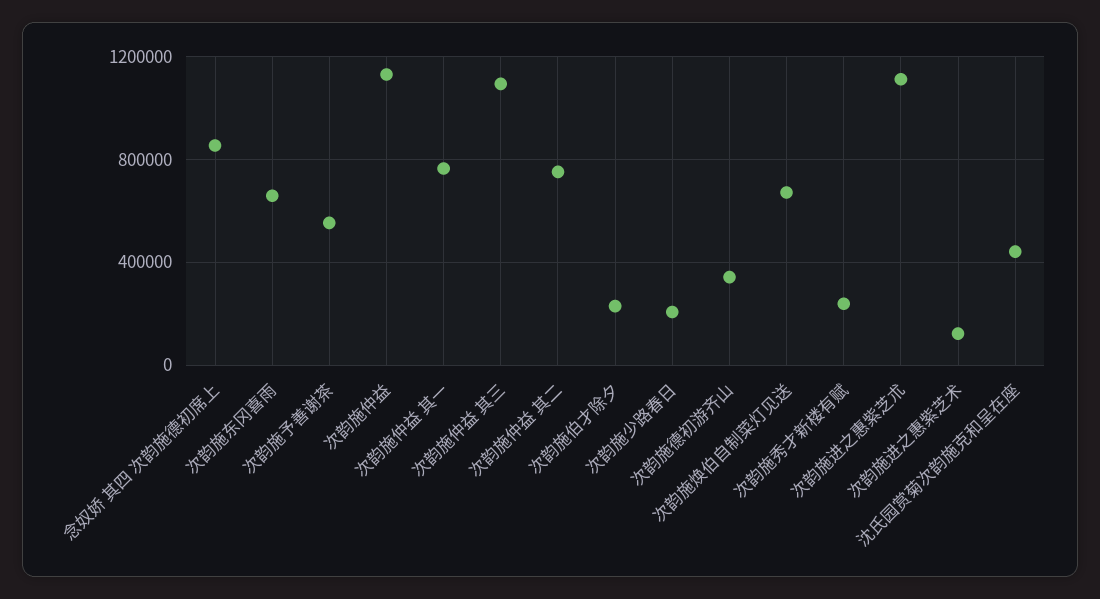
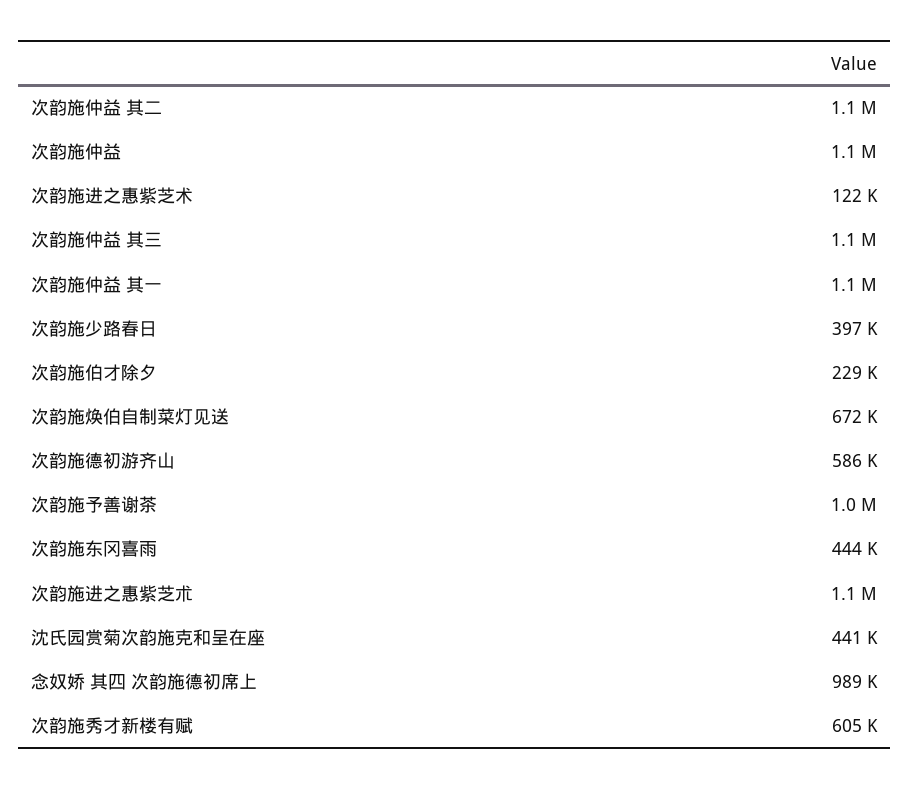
  {
-   "念奴娇 其四 次韵施德初席上": 850000,
+   "念奴娇 其四 次韵施德初席上": 989000,
-   "次韵施东冈喜雨": 650000,
+   "次韵施东冈喜雨": 444000,
-   "次韵施予善谢茶": 550000,
+   "次韵施予善谢茶": 1000000,
    "次韵施仲益": 1100000,
-   "次韵施仲益 其一": 750000,
+   "次韵施仲益 其一": 1100000,
    "次韵施仲益 其三": 1100000,
-   "次韵施仲益 其二": 750000,
+   "次韵施仲益 其二": 1100000,
    "次韵施伯才除夕": 229000,
-   "次韵施少路春日": 200000,
+   "次韵施少路春日": 397000,
-   "次韵施德初游齐山": 350000,
+   "次韵施德初游齐山": 586000,
    "次韵施焕伯自制菜灯见送": 672000,
-   "次韵施秀才新楼有赋": 250000,
+   "次韵施秀才新楼有赋": 605000,
    "次韵施进之惠紫芝朮": 1100000,
    "次韵施进之惠紫芝术": 122000,
    "沈氏园赏菊次韵施克和呈在座": 441000
  }

